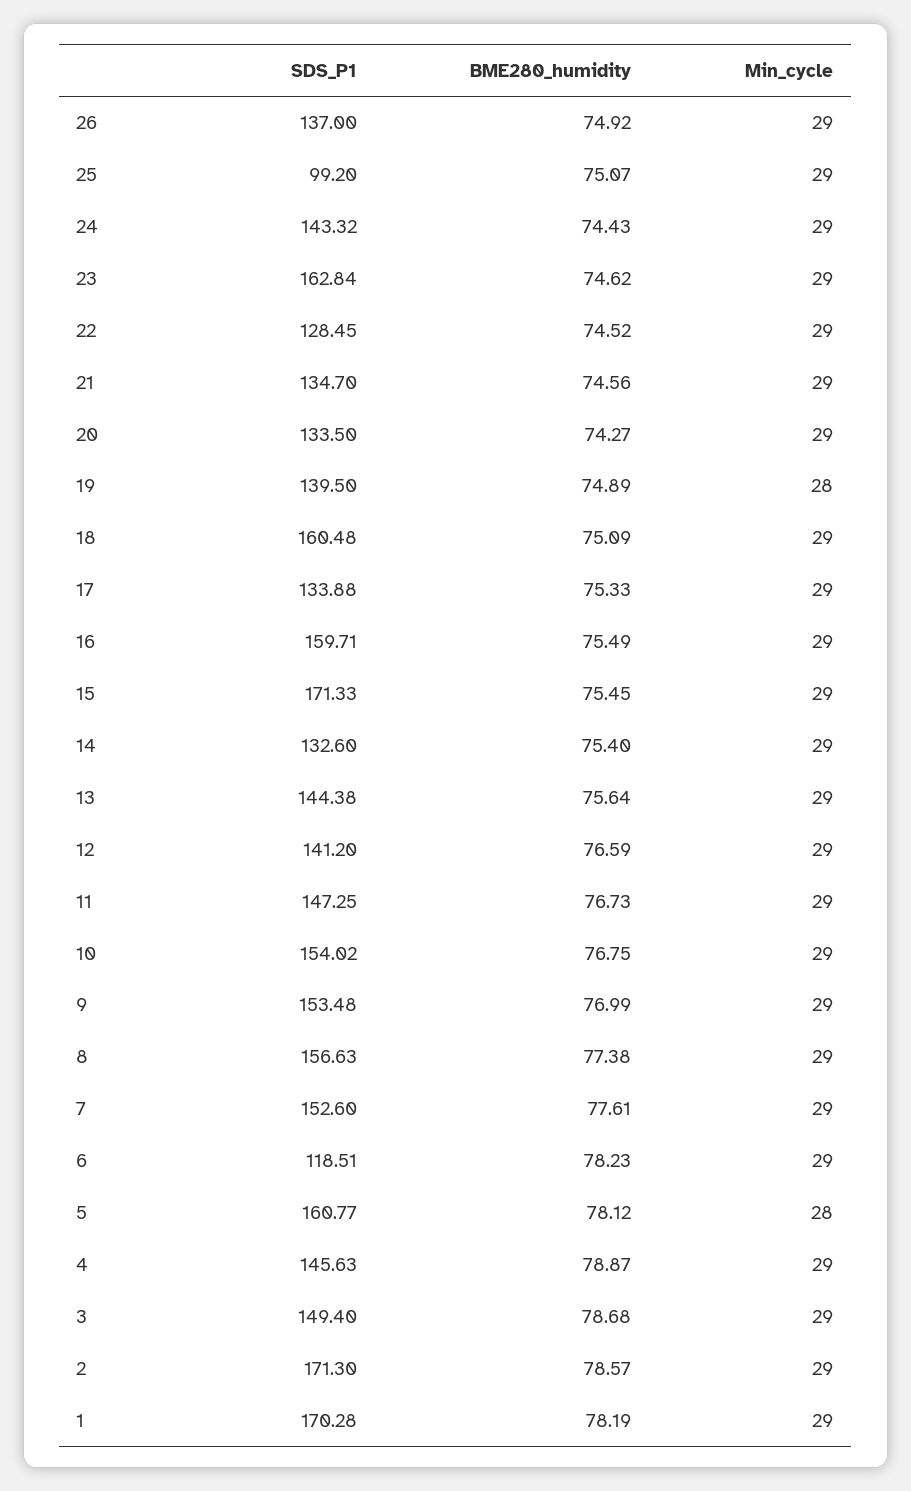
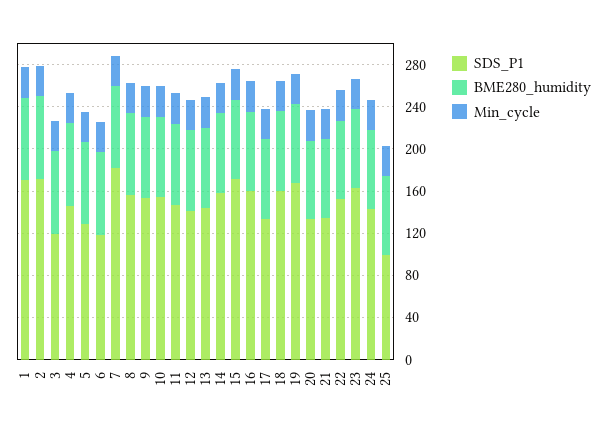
  {
    "SDS_P1": {
-     "26": 137,
      "25": 99.2,
      "24": 143.32,
      "23": 162.84,
-     "22": 128.45,
+     "22": 150,
      "21": 134.7,
      "20": 133.5,
-     "19": 139.5,
+     "19": 170,
      "18": 160.48,
      "17": 133.88,
      "16": 159.71,
      "15": 171.33,
-     "14": 132.6,
+     "14": 160,
      "13": 144.38,
      "12": 141.2,
      "11": 147.25,
      "10": 154.02,
      "9": 153.48,
      "8": 156.63,
-     "7": 152.6,
+     "7": 180,
      "6": 118.51,
-     "5": 160.77,
+     "5": 130,
      "4": 145.63,
-     "3": 149.4,
+     "3": 120,
      "2": 171.3,
      "1": 170.28
    },
    "BME280_humidity": {
-     "26": 74.92,
      "25": 75.07,
      "24": 74.43,
      "23": 74.62,
      "22": 74.52,
      "21": 74.56,
      "20": 74.27,
      "19": 74.89,
      "18": 75.09,
      "17": 75.33,
      "16": 75.49,
      "15": 75.45,
      "14": 75.4,
      "13": 75.64,
      "12": 76.59,
      "11": 76.73,
      "10": 76.75,
      "9": 76.99,
      "8": 77.38,
      "7": 77.61,
      "6": 78.23,
      "5": 78.12,
      "4": 78.87,
      "3": 78.68,
      "2": 78.57,
      "1": 78.19
    },
    "Min_cycle": {
-     "26": 29,
      "25": 29,
      "24": 29,
      "23": 29,
      "22": 29,
      "21": 29,
      "20": 29,
      "19": 28,
      "18": 29,
      "17": 29,
      "16": 29,
      "15": 29,
      "14": 29,
      "13": 29,
      "12": 29,
      "11": 29,
      "10": 29,
      "9": 29,
      "8": 29,
      "7": 29,
      "6": 29,
      "5": 28,
      "4": 29,
      "3": 29,
      "2": 29,
      "1": 29
    }
  }

